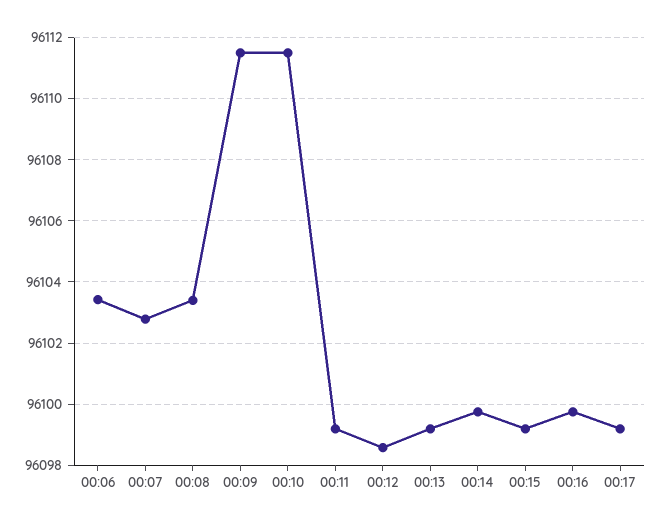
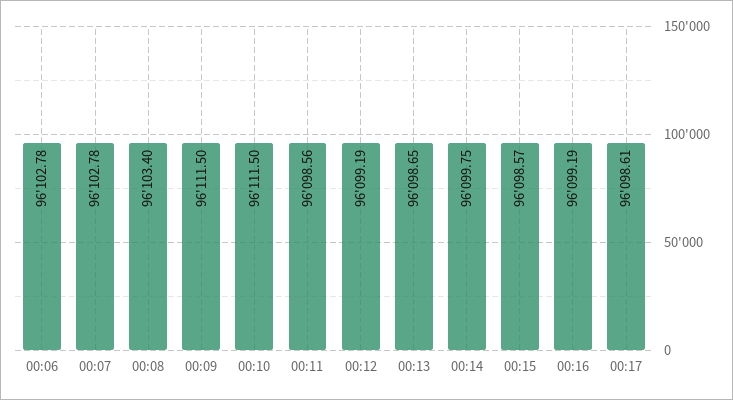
  {
-   "00:06": 96103.4,
+   "00:06": 96102.78,
    "00:07": 96102.78,
    "00:08": 96103.4,
    "00:09": 96111.5,
    "00:10": 96111.5,
-   "00:11": 96099.2,
+   "00:11": 96098.56,
-   "00:12": 96098.6,
+   "00:12": 96099.19,
-   "00:13": 96099.2,
+   "00:13": 96098.65,
    "00:14": 96099.75,
-   "00:15": 96099.2,
+   "00:15": 96098.57,
-   "00:16": 96099.8,
+   "00:16": 96099.19,
-   "00:17": 96099.2
+   "00:17": 96098.61
  }

